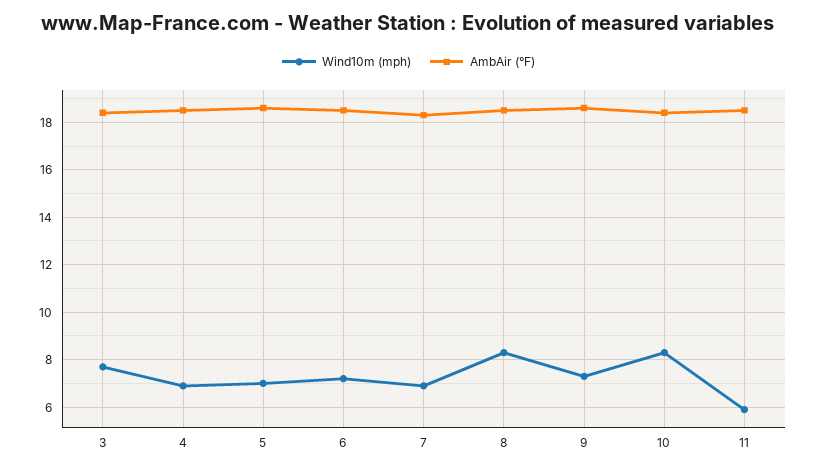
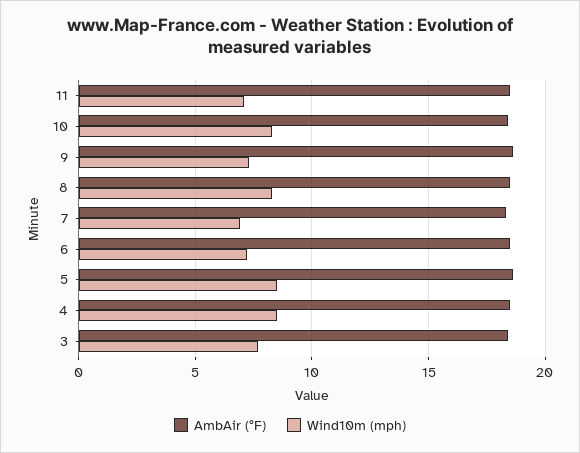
  {
    "Wind10m (mph)": {
      "3": 7.5,
-     "4": 7,
+     "4": 8.5,
-     "5": 7,
+     "5": 8.5,
      "6": 7,
      "7": 7,
      "8": 8.5,
      "9": 7.5,
      "10": 8.5,
-     "11": 6
+     "11": 7
    },
    "AmbAir (°F)": {
      "3": 18.5,
      "4": 18.5,
      "5": 18.5,
      "6": 18.5,
      "7": 18.5,
      "8": 18.5,
      "9": 18.5,
      "10": 18.5,
      "11": 18.5
    }
  }

